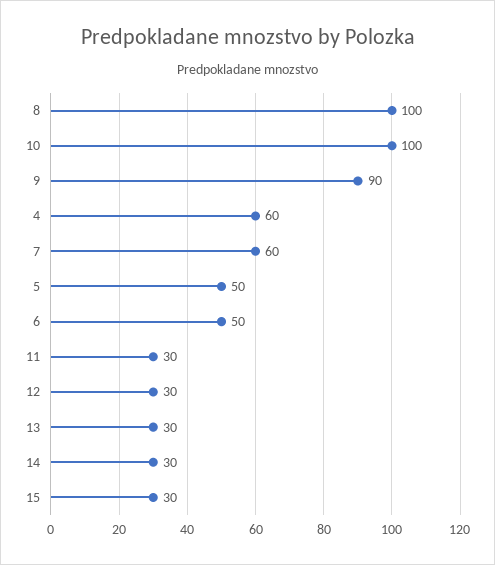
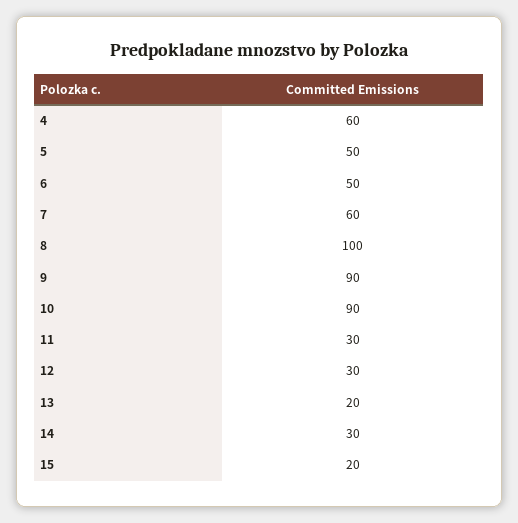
  {
    "8": 100,
-   "10": 100,
+   "10": 90,
    "9": 90,
    "4": 60,
    "7": 60,
    "5": 50,
    "6": 50,
    "11": 30,
    "12": 30,
-   "13": 30,
+   "13": 20,
    "14": 30,
-   "15": 30
+   "15": 20
  }

